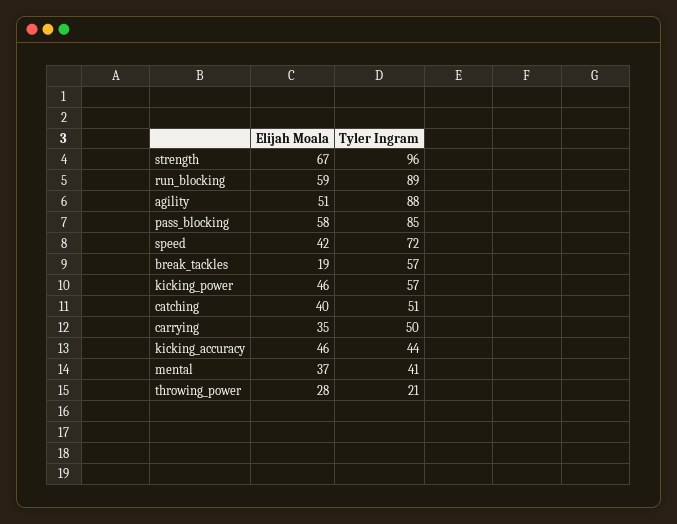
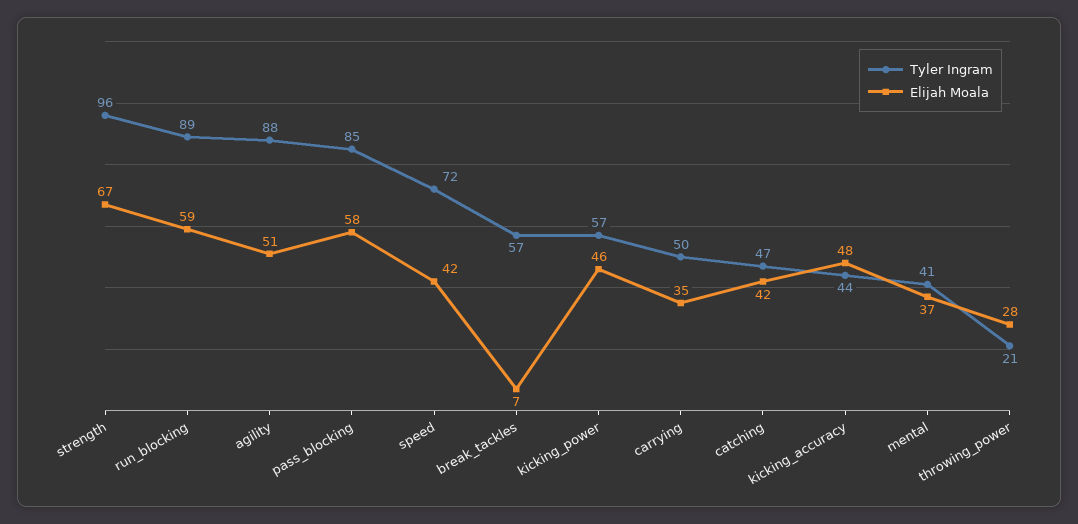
  {
    "Elijah Moala": {
      "strength": 67,
      "run_blocking": 59,
      "agility": 51,
      "pass_blocking": 58,
      "speed": 42,
-     "break_tackles": 19,
+     "break_tackles": 7,
      "kicking_power": 46,
-     "catching": 40,
+     "catching": 42,
      "carrying": 35,
-     "kicking_accuracy": 46,
+     "kicking_accuracy": 48,
      "mental": 37,
      "throwing_power": 28
    },
    "Tyler Ingram": {
      "strength": 96,
      "run_blocking": 89,
      "agility": 88,
      "pass_blocking": 85,
      "speed": 72,
      "break_tackles": 57,
      "kicking_power": 57,
-     "catching": 51,
+     "catching": 47,
      "carrying": 50,
      "kicking_accuracy": 44,
      "mental": 41,
      "throwing_power": 21
    }
  }

